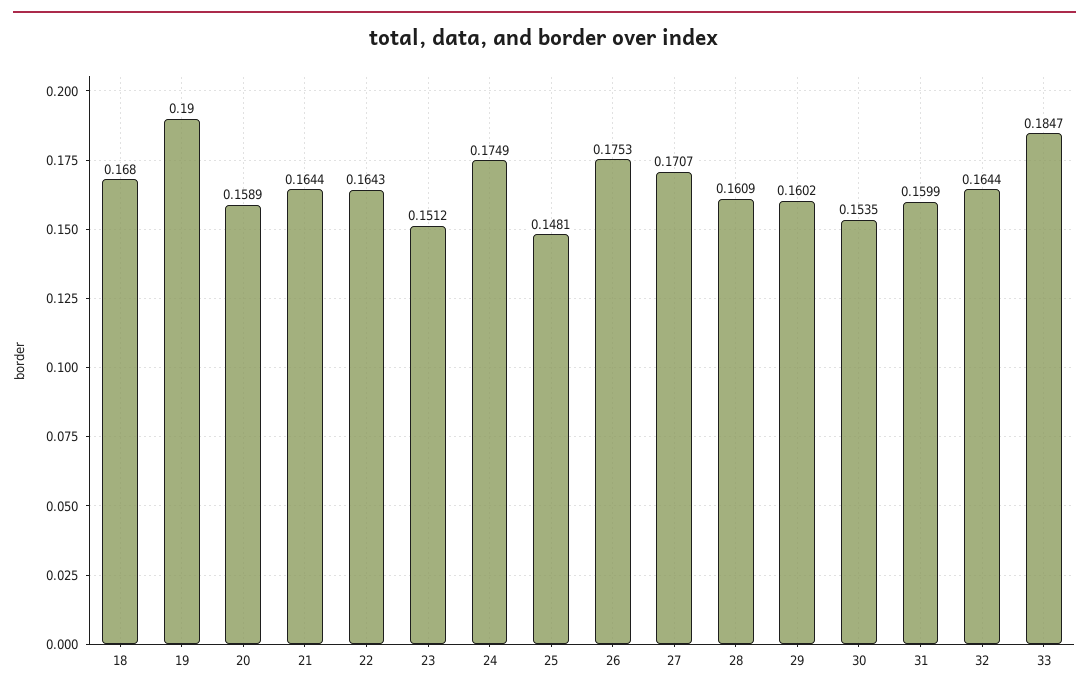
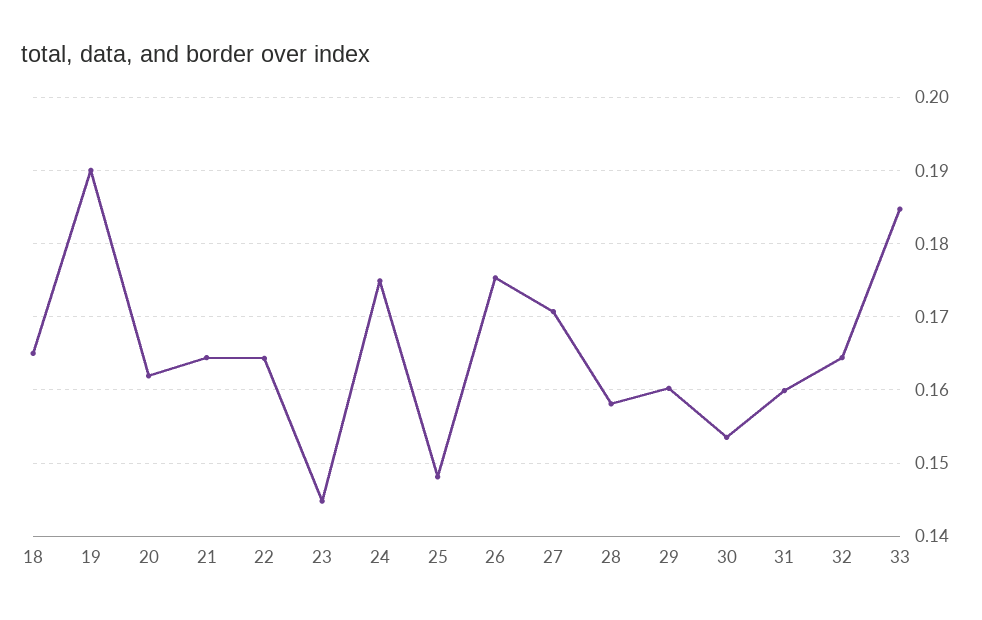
  {
-   "18": 0.168,
+   "18": 0.165,
    "19": 0.19,
-   "20": 0.1589,
+   "20": 0.162,
    "21": 0.1644,
    "22": 0.1643,
-   "23": 0.1512,
+   "23": 0.145,
    "24": 0.1749,
    "25": 0.1481,
    "26": 0.1753,
    "27": 0.1707,
-   "28": 0.1609,
+   "28": 0.158,
    "29": 0.1602,
    "30": 0.1535,
    "31": 0.1599,
    "32": 0.1644,
    "33": 0.1847
  }

